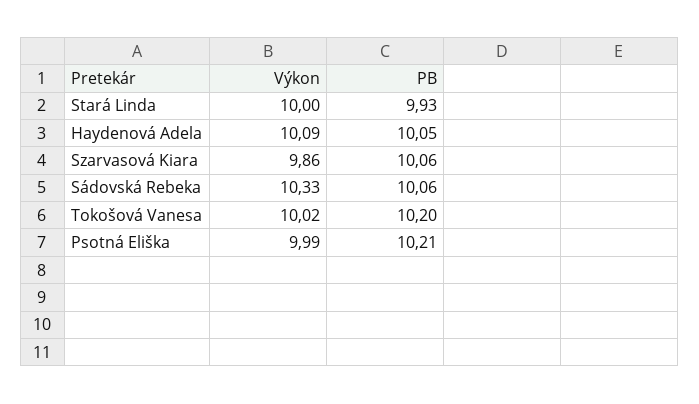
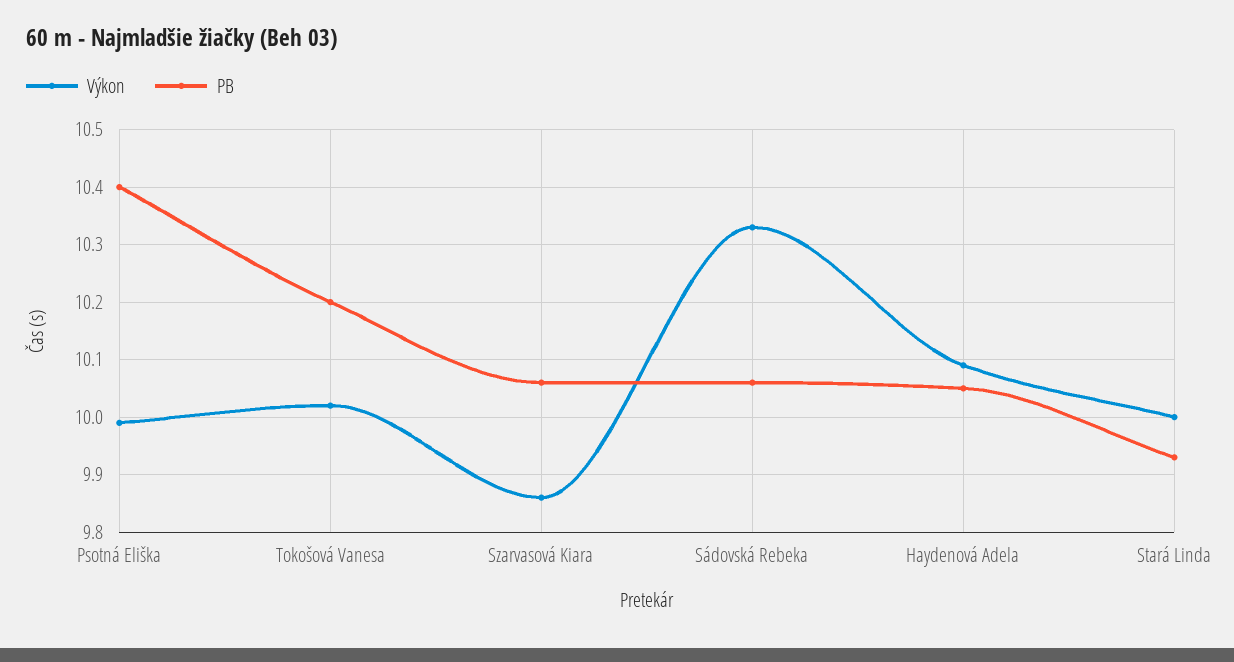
  {
    "Výkon": {
      "Stará Linda": 10,
      "Haydenová Adela": 10.09,
      "Szarvasová Kiara": 9.86,
      "Sádovská Rebeka": 10.33,
      "Tokošová Vanesa": 10.02,
      "Psotná Eliška": 9.99
    },
    "PB": {
      "Stará Linda": 9.93,
      "Haydenová Adela": 10.05,
      "Szarvasová Kiara": 10.06,
      "Sádovská Rebeka": 10.06,
      "Tokošová Vanesa": 10.2,
-     "Psotná Eliška": 10.21
+     "Psotná Eliška": 10.4
    }
  }

